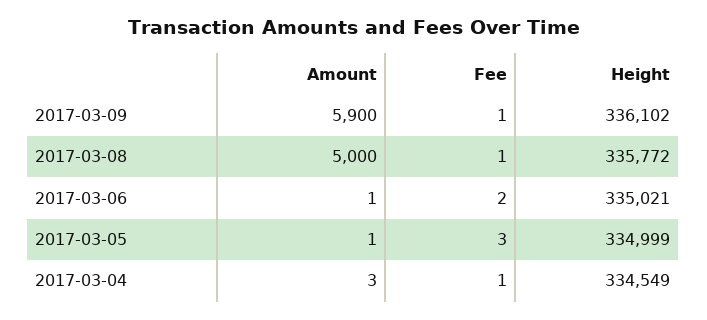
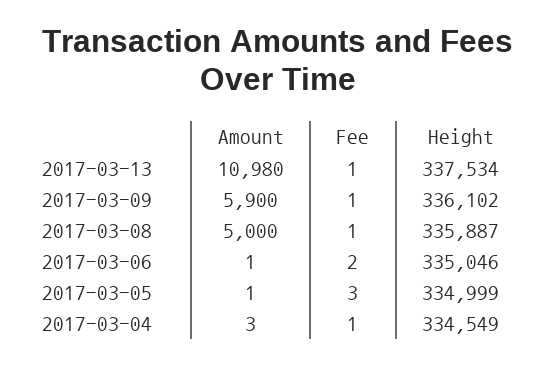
  {
    "Amount": {
      "2017-03-09": 5900,
      "2017-03-08": 5000,
      "2017-03-06": 1,
      "2017-03-05": 1,
-     "2017-03-04": 3
+     "2017-03-04": 3,
+     "2017-03-13": 10980
    },
    "Fee": {
      "2017-03-09": 1,
      "2017-03-08": 1,
      "2017-03-06": 2,
      "2017-03-05": 3,
-     "2017-03-04": 1
+     "2017-03-04": 1,
+     "2017-03-13": 1
    },
    "Height": {
      "2017-03-09": 336102,
-     "2017-03-08": 335772,
+     "2017-03-08": 335887,
-     "2017-03-06": 335021,
+     "2017-03-06": 335046,
      "2017-03-05": 334999,
-     "2017-03-04": 334549
+     "2017-03-04": 334549,
+     "2017-03-13": 337534
    }
  }

